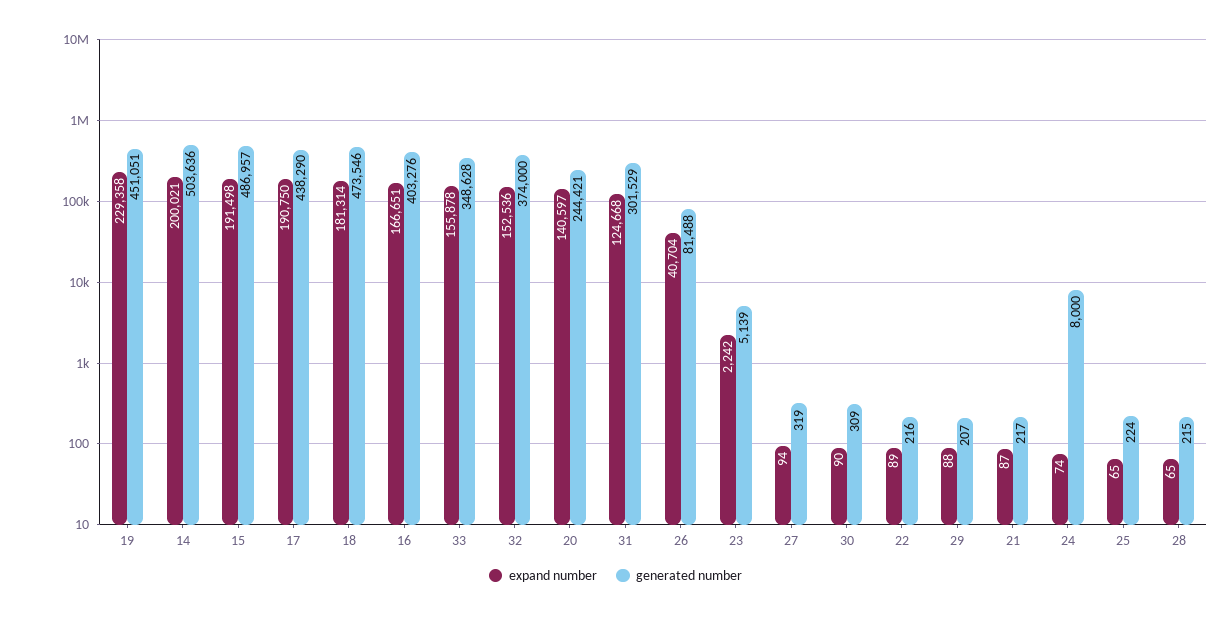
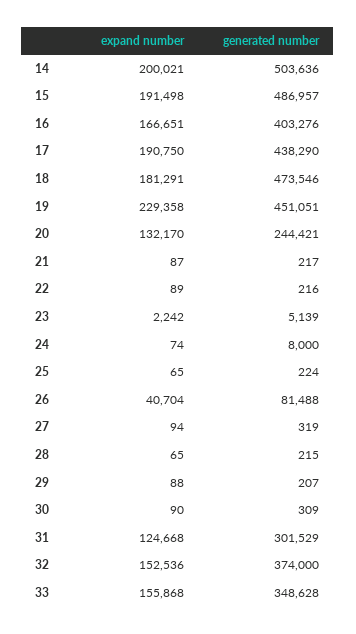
  {
    "expand number": {
      "19": 229358,
      "14": 200021,
      "15": 191498,
      "17": 190750,
-     "18": 181314,
+     "18": 181291,
      "16": 166651,
-     "33": 155878,
+     "33": 155868,
      "32": 152536,
-     "20": 140597,
+     "20": 132170,
      "31": 124668,
      "26": 40704,
      "23": 2242,
      "27": 94,
      "30": 90,
      "22": 89,
      "29": 88,
      "21": 87,
      "24": 74,
      "25": 65,
      "28": 65
    },
    "generated number": {
      "19": 451051,
      "14": 503636,
      "15": 486957,
      "17": 438290,
      "18": 473546,
      "16": 403276,
      "33": 348628,
      "32": 374000,
      "20": 244421,
      "31": 301529,
      "26": 81488,
      "23": 5139,
      "27": 319,
      "30": 309,
      "22": 216,
      "29": 207,
      "21": 217,
      "24": 8000,
      "25": 224,
      "28": 215
    }
  }

